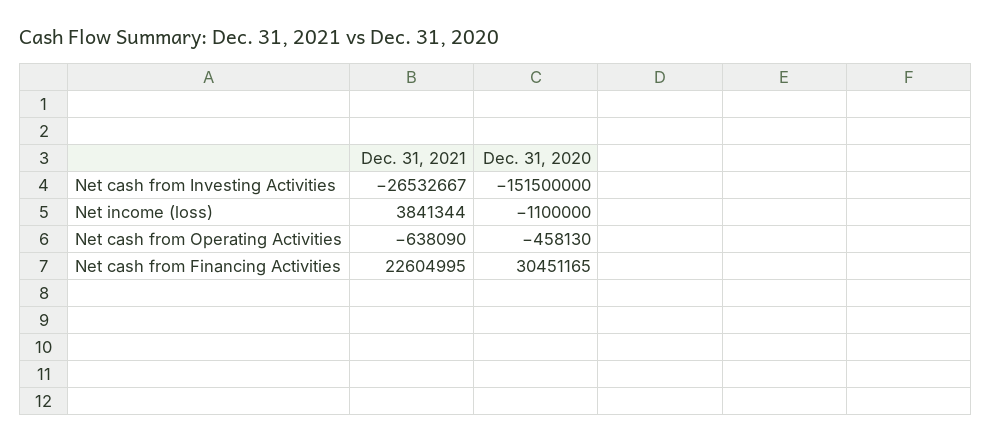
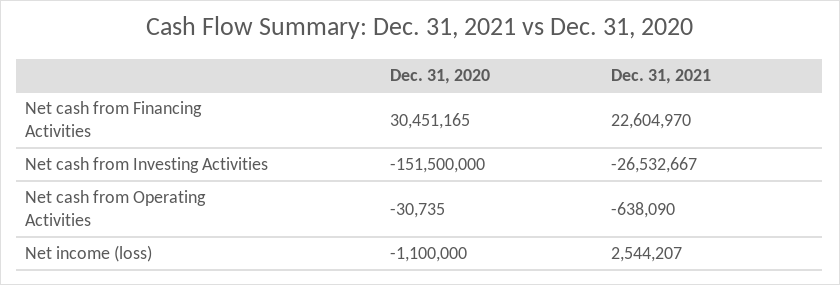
  {
    "Dec. 31, 2021": {
      "Net cash from Investing Activities": -26532667,
-     "Net income (loss)": 3841344,
+     "Net income (loss)": 2544207,
      "Net cash from Operating Activities": -638090,
-     "Net cash from Financing Activities": 22604995
+     "Net cash from Financing Activities": 22604970
    },
    "Dec. 31, 2020": {
      "Net cash from Investing Activities": -151500000,
      "Net income (loss)": -1100000,
-     "Net cash from Operating Activities": -458130,
+     "Net cash from Operating Activities": -30735,
      "Net cash from Financing Activities": 30451165
    }
  }

